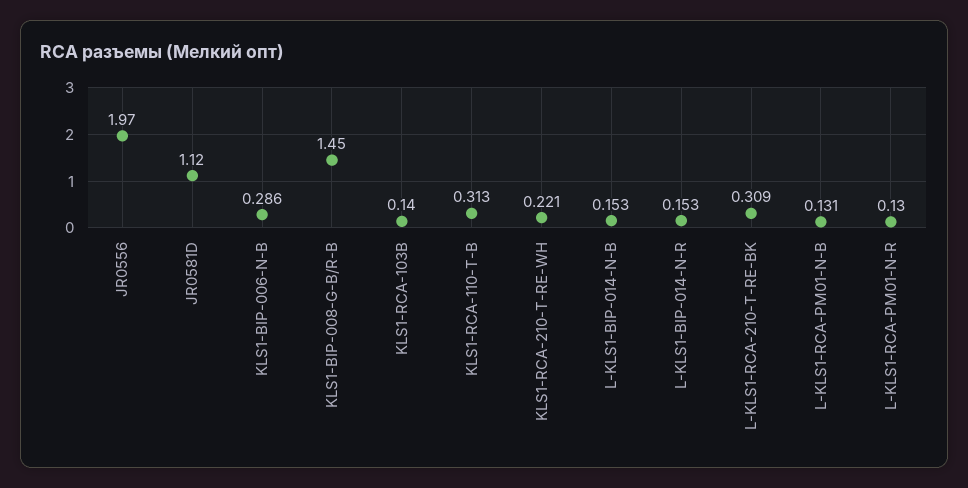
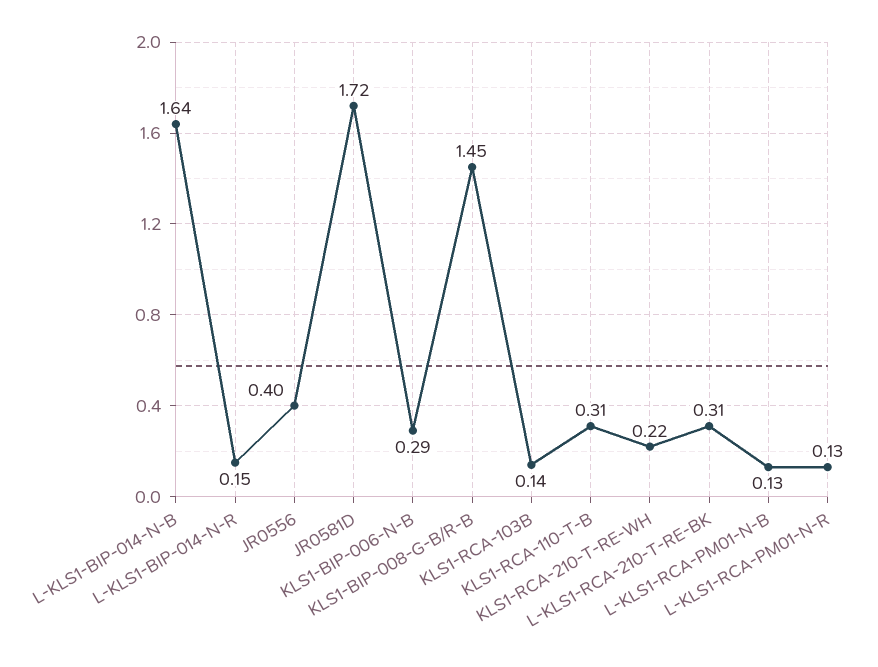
  {
-   "JR0556": 1.97,
+   "JR0556": 0.4,
-   "JR0581D": 1.12,
+   "JR0581D": 1.72,
    "KLS1-BIP-006-N-B": 0.286,
    "KLS1-BIP-008-G-B/R-B": 1.45,
    "KLS1-RCA-103B": 0.14,
    "KLS1-RCA-110-T-B": 0.313,
    "KLS1-RCA-210-T-RE-WH": 0.221,
-   "L-KLS1-BIP-014-N-B": 0.153,
+   "L-KLS1-BIP-014-N-B": 1.64,
    "L-KLS1-BIP-014-N-R": 0.153,
    "L-KLS1-RCA-210-T-RE-BK": 0.309,
    "L-KLS1-RCA-PM01-N-B": 0.131,
    "L-KLS1-RCA-PM01-N-R": 0.13
  }

